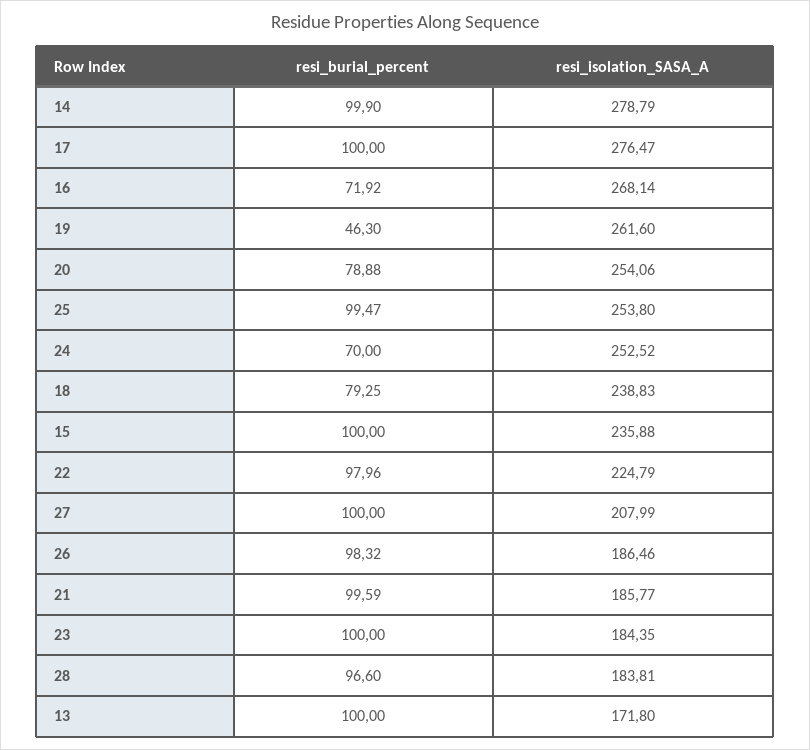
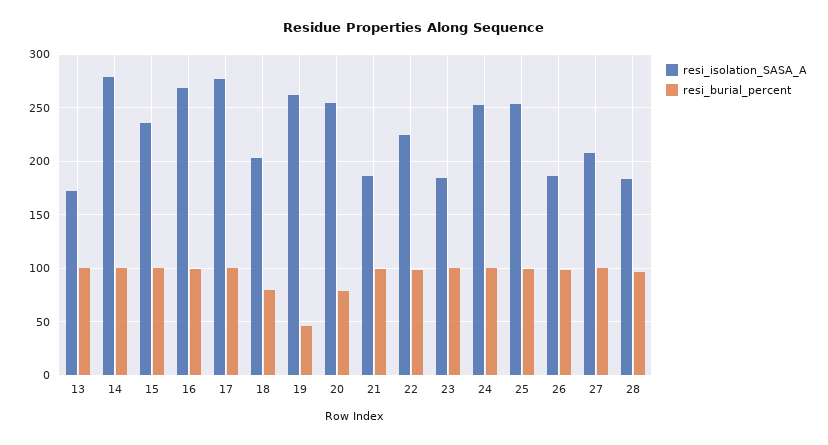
  {
    "resi_burial_percent": {
      "14": 99.9,
      "17": 100,
-     "16": 71.92,
+     "16": 100,
      "19": 46.3,
      "20": 78.88,
      "25": 99.47,
-     "24": 70,
+     "24": 100,
      "18": 79.25,
      "15": 100,
      "22": 97.96,
      "27": 100,
      "26": 98.32,
      "21": 99.59,
      "23": 100,
      "28": 96.6,
      "13": 100
    },
    "resi_isolation_SASA_A": {
      "14": 278.79,
      "17": 276.47,
      "16": 268.14,
      "19": 261.6,
      "20": 254.06,
      "25": 253.8,
      "24": 252.52,
-     "18": 238.83,
+     "18": 200,
      "15": 235.88,
      "22": 224.79,
      "27": 207.99,
      "26": 186.46,
      "21": 185.77,
      "23": 184.35,
      "28": 183.81,
      "13": 171.8
    }
  }

